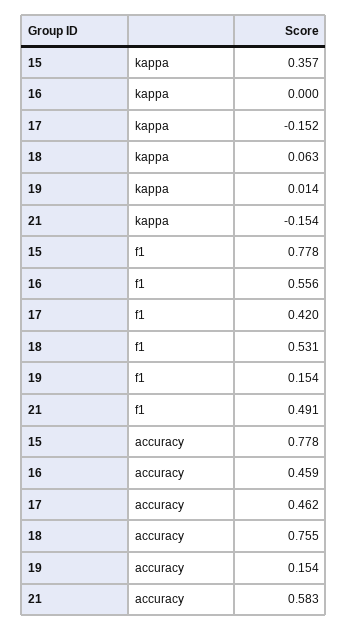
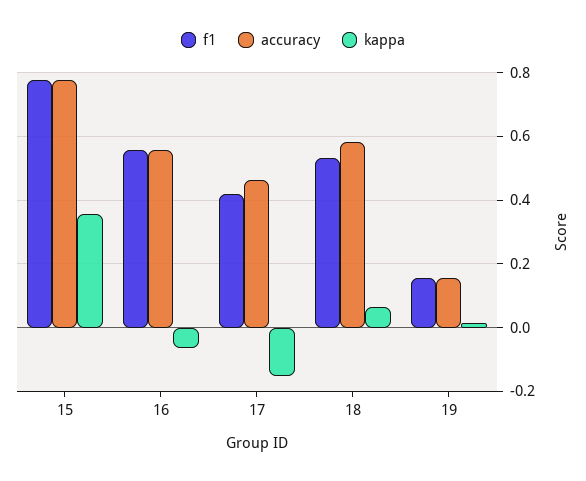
  {
    "kappa": {
      "15": 0.357,
-     "16": 0,
+     "16": -0.06,
      "17": -0.152,
      "18": 0.063,
-     "19": 0.014,
+     "19": 0.014
-     "21": -0.154
    },
    "f1": {
      "15": 0.778,
      "16": 0.556,
      "17": 0.42,
      "18": 0.531,
-     "19": 0.154,
+     "19": 0.154
-     "21": 0.491
    },
    "accuracy": {
      "15": 0.778,
-     "16": 0.459,
+     "16": 0.56,
      "17": 0.462,
-     "18": 0.755,
+     "18": 0.58,
-     "19": 0.154,
+     "19": 0.154
-     "21": 0.583
    }
  }

